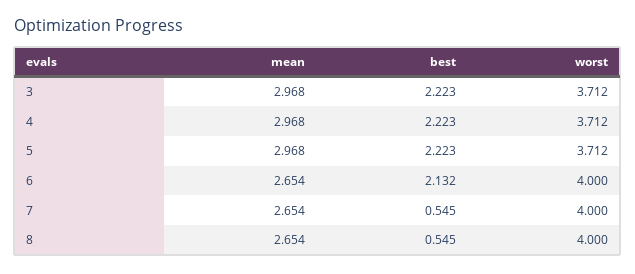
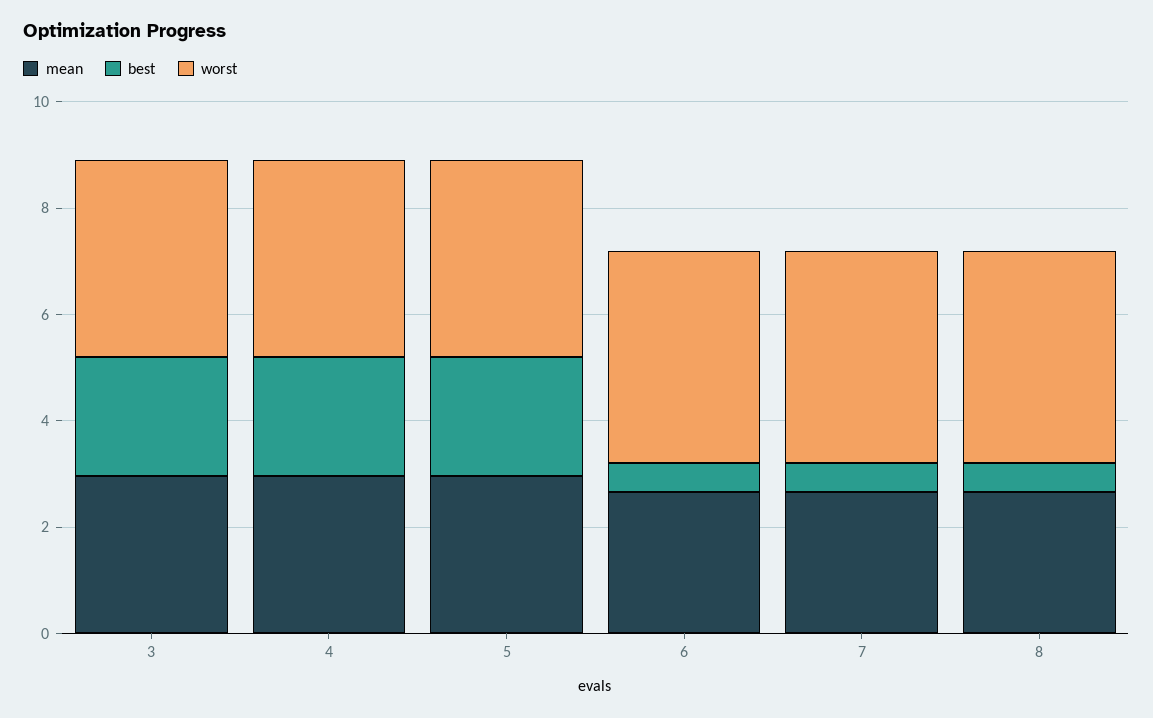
  {
    "mean": {
      "3": 2.968,
      "4": 2.968,
      "5": 2.968,
      "6": 2.654,
      "7": 2.654,
      "8": 2.654
    },
    "best": {
      "3": 2.223,
      "4": 2.223,
      "5": 2.223,
-     "6": 2.132,
+     "6": 0.5,
      "7": 0.545,
      "8": 0.545
    },
    "worst": {
      "3": 3.712,
      "4": 3.712,
      "5": 3.712,
      "6": 4,
      "7": 4,
      "8": 4
    }
  }

